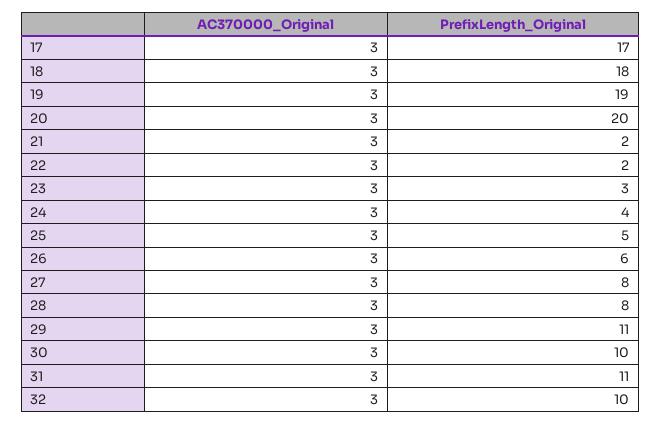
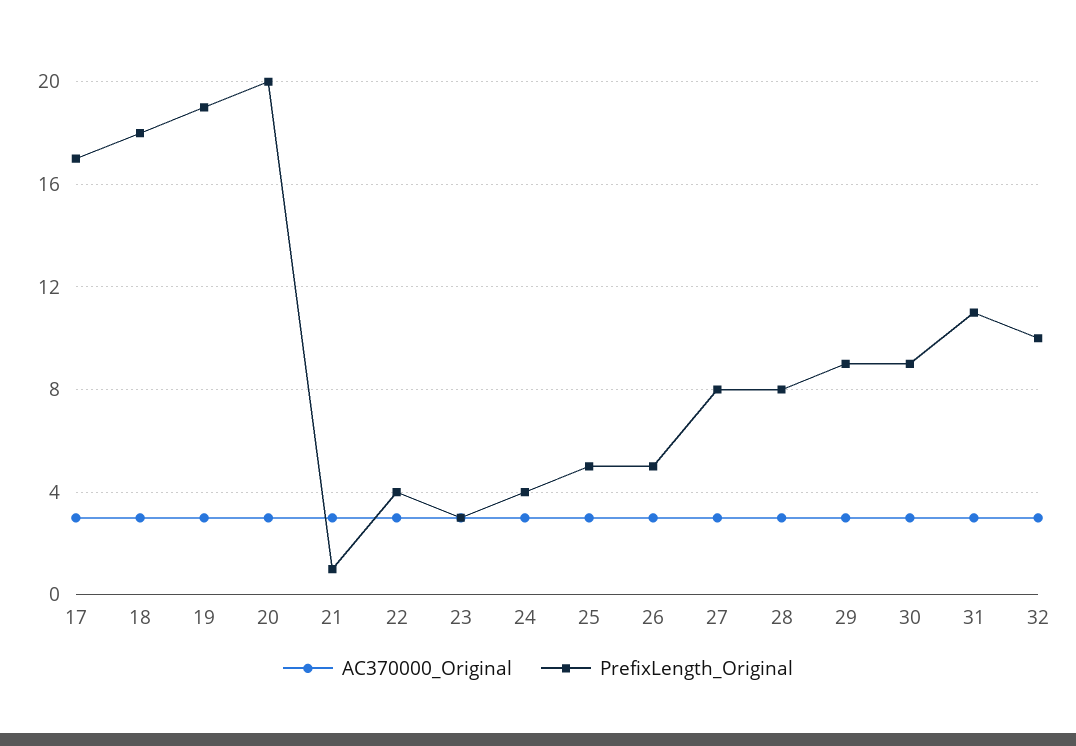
  {
    "AC370000_Original": {
      "17": 3,
      "18": 3,
      "19": 3,
      "20": 3,
      "21": 3,
      "22": 3,
      "23": 3,
      "24": 3,
      "25": 3,
      "26": 3,
      "27": 3,
      "28": 3,
      "29": 3,
      "30": 3,
      "31": 3,
      "32": 3
    },
    "PrefixLength_Original": {
      "17": 17,
      "18": 18,
      "19": 19,
      "20": 20,
-     "21": 2,
+     "21": 1,
-     "22": 2,
+     "22": 4,
      "23": 3,
      "24": 4,
      "25": 5,
-     "26": 6,
+     "26": 5,
      "27": 8,
      "28": 8,
-     "29": 11,
+     "29": 9,
-     "30": 10,
+     "30": 9,
      "31": 11,
      "32": 10
    }
  }

